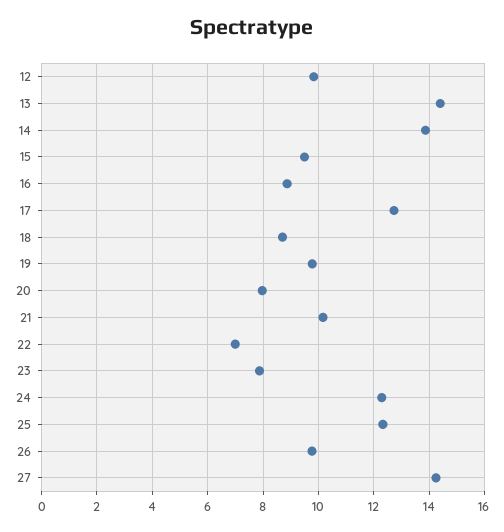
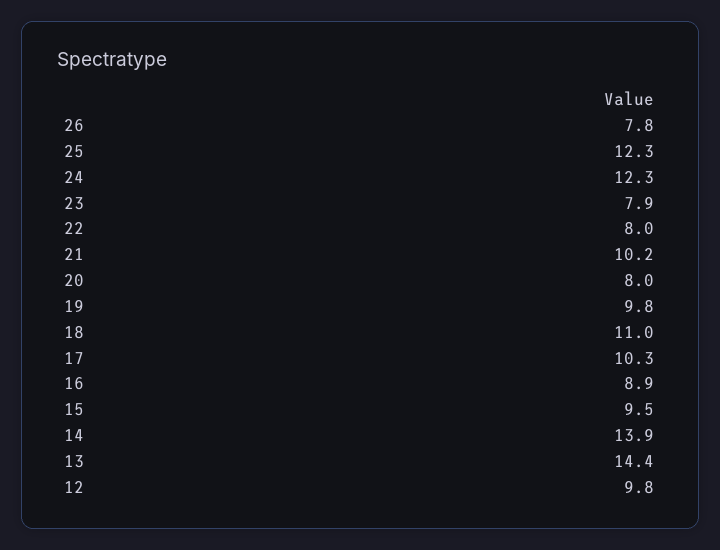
  {
    "12": 9.8,
    "13": 14.4,
    "14": 13.9,
    "15": 9.5,
    "16": 8.9,
-   "17": 12.75,
+   "17": 10.3,
-   "18": 8.75,
+   "18": 11,
    "19": 9.8,
    "20": 8,
    "21": 10.2,
-   "22": 7,
+   "22": 8,
    "23": 7.9,
    "24": 12.3,
    "25": 12.3,
-   "26": 9.75,
+   "26": 7.8
-   "27": 14.25
  }

